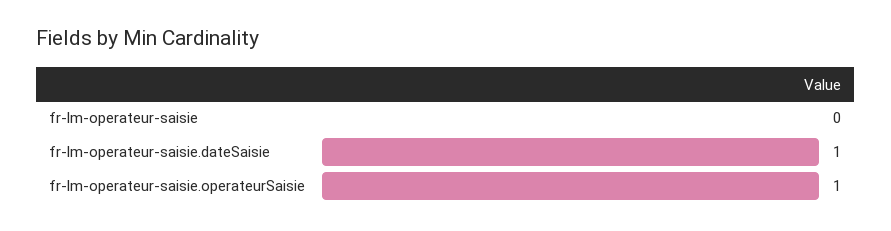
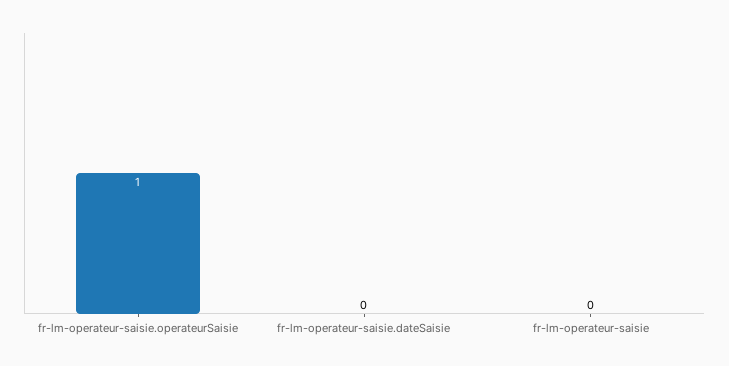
  {
    "fr-lm-operateur-saisie": 0,
-   "fr-lm-operateur-saisie.dateSaisie": 1,
+   "fr-lm-operateur-saisie.dateSaisie": 0,
    "fr-lm-operateur-saisie.operateurSaisie": 1
  }

